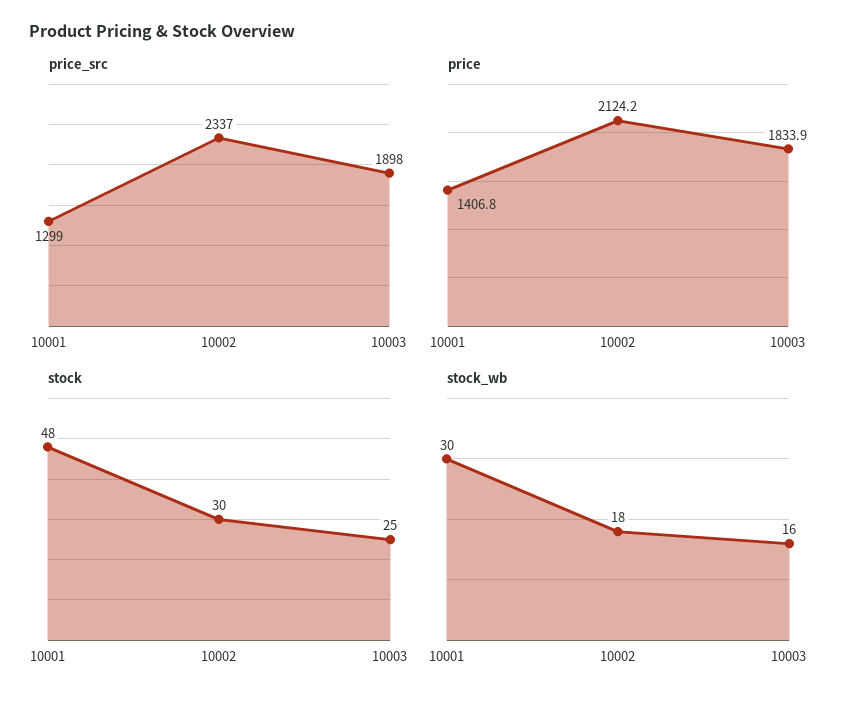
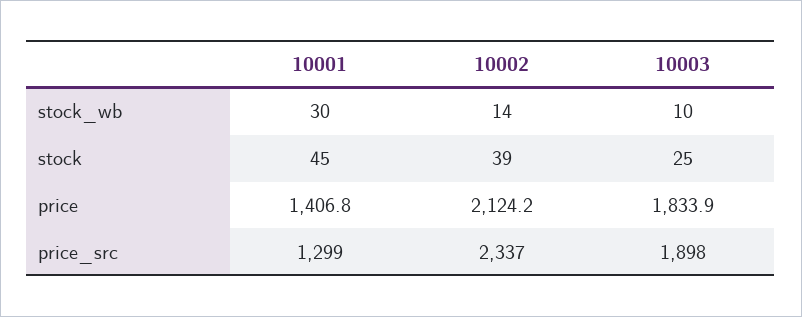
  {
    "price_src": {
      "10001": 1299,
      "10002": 2337,
      "10003": 1898
    },
    "price": {
      "10001": 1406.8,
      "10002": 2124.2,
      "10003": 1833.9
    },
    "stock": {
-     "10001": 48,
+     "10001": 45,
-     "10002": 30,
+     "10002": 39,
      "10003": 25
    },
    "stock_wb": {
      "10001": 30,
-     "10002": 18,
+     "10002": 14,
-     "10003": 16
+     "10003": 10
    }
  }

